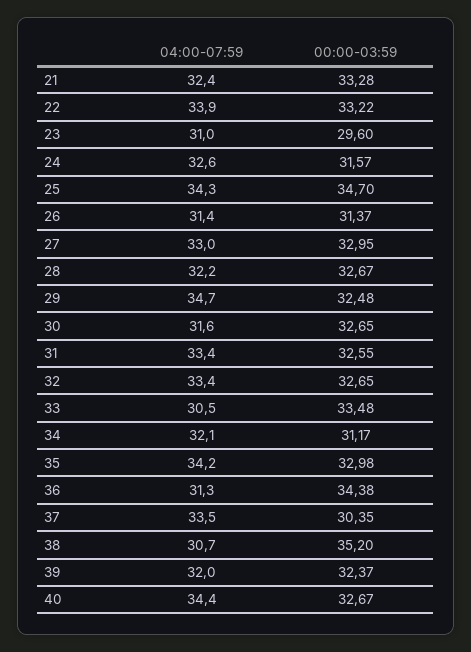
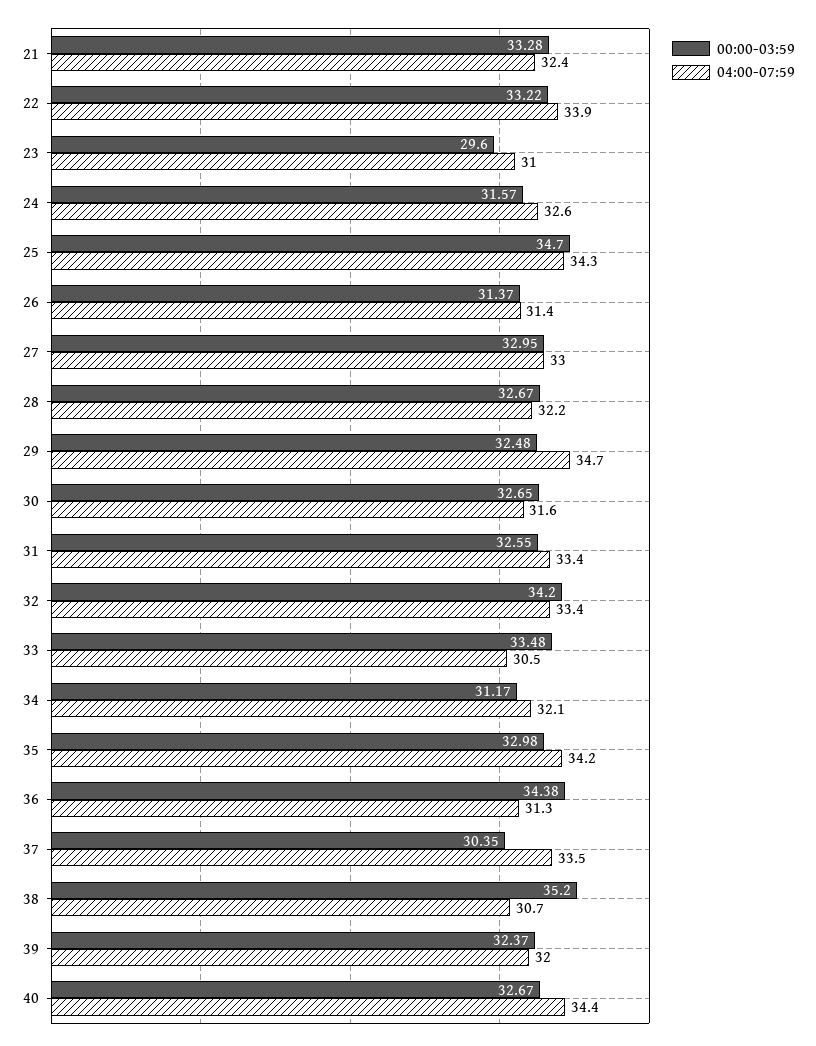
  {
    "04:00-07:59": {
      "21": 32.4,
      "22": 33.9,
      "23": 31,
      "24": 32.6,
      "25": 34.3,
      "26": 31.4,
      "27": 33,
      "28": 32.2,
      "29": 34.7,
      "30": 31.6,
      "31": 33.4,
      "32": 33.4,
      "33": 30.5,
      "34": 32.1,
      "35": 34.2,
      "36": 31.3,
      "37": 33.5,
      "38": 30.7,
      "39": 32,
      "40": 34.4
    },
    "00:00-03:59": {
      "21": 33.28,
      "22": 33.22,
      "23": 29.6,
      "24": 31.57,
      "25": 34.7,
      "26": 31.37,
      "27": 32.95,
      "28": 32.67,
      "29": 32.48,
      "30": 32.65,
      "31": 32.55,
-     "32": 32.65,
+     "32": 34.2,
      "33": 33.48,
      "34": 31.17,
      "35": 32.98,
      "36": 34.38,
      "37": 30.35,
      "38": 35.2,
      "39": 32.37,
      "40": 32.67
    }
  }

